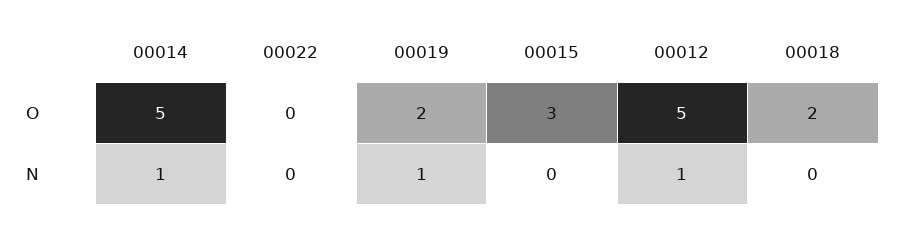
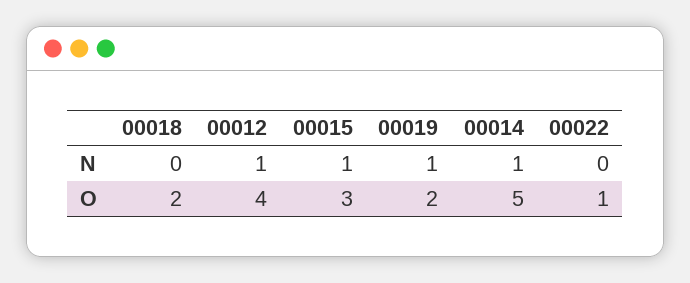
  {
    "00014": {
      "O": 5,
      "N": 1
    },
    "00022": {
-     "O": 0,
+     "O": 1,
      "N": 0
    },
    "00019": {
      "O": 2,
      "N": 1
    },
    "00015": {
      "O": 3,
-     "N": 0
+     "N": 1
    },
    "00012": {
-     "O": 5,
+     "O": 4,
      "N": 1
    },
    "00018": {
      "O": 2,
      "N": 0
    }
  }

